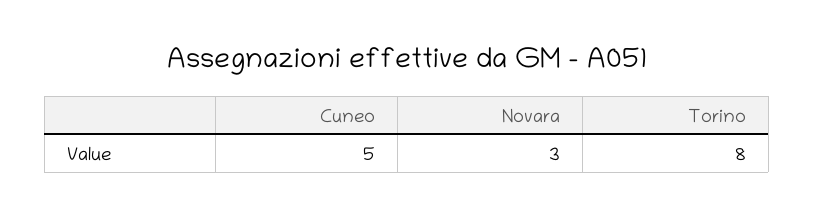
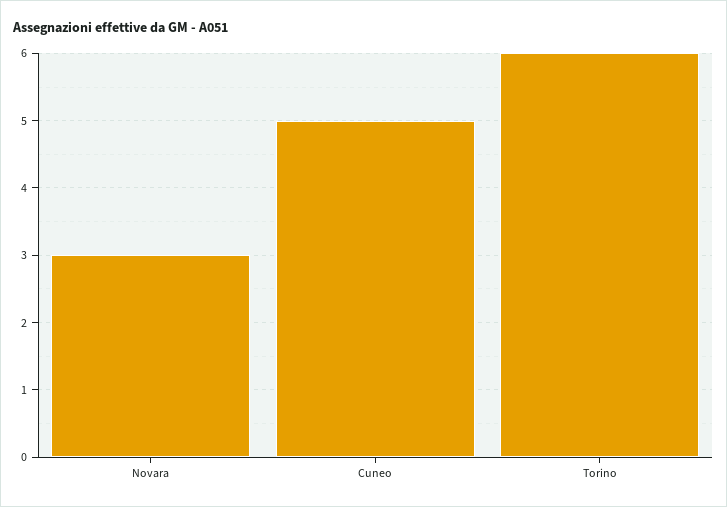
  {
    "Cuneo": 5,
    "Novara": 3,
-   "Torino": 8
+   "Torino": 6
  }

